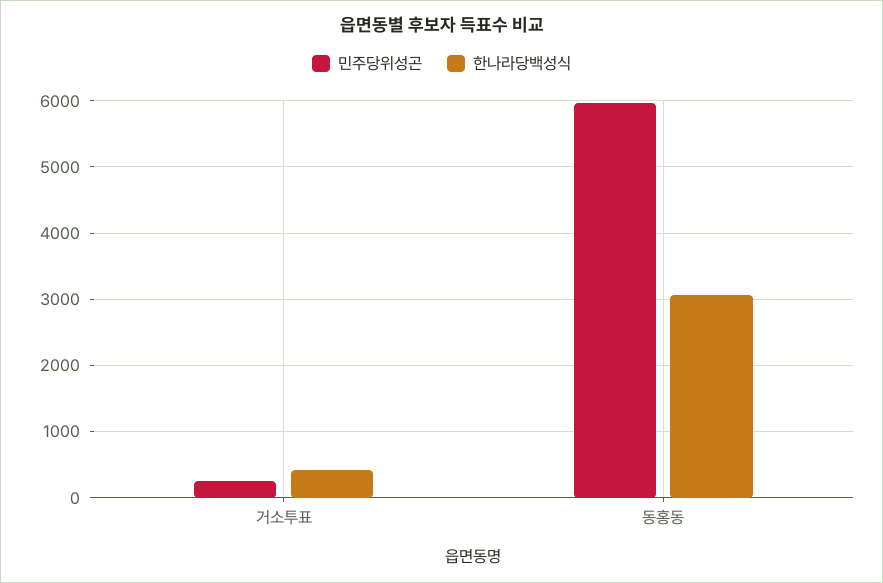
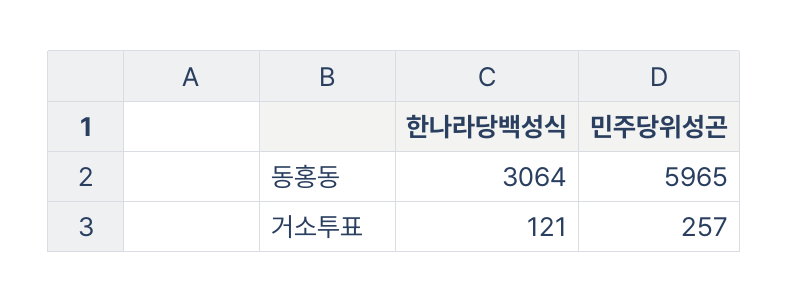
  {
    "민주당위성곤": {
      "거소투표": 257,
      "동홍동": 5965
    },
    "한나라당백성식": {
-     "거소투표": 400,
+     "거소투표": 121,
      "동홍동": 3064
    }
  }

